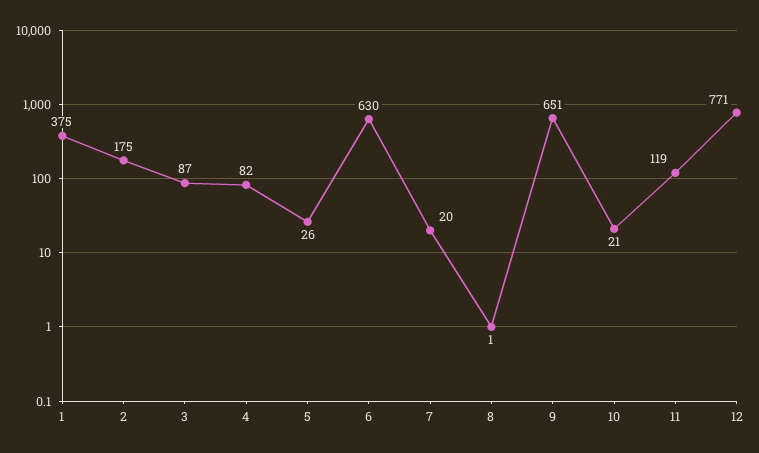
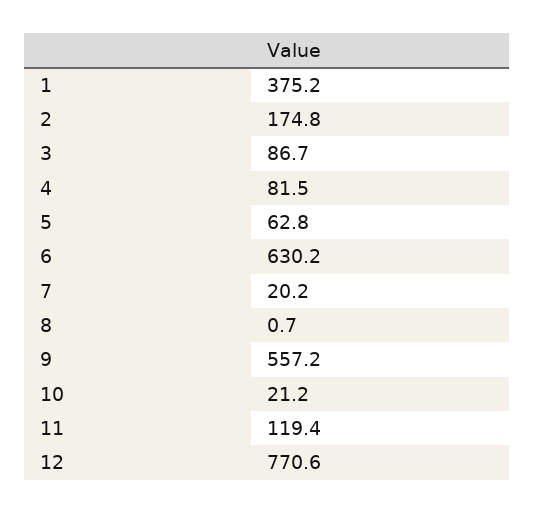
  {
    "1": 375.2,
    "2": 174.8,
    "3": 86.7,
    "4": 81.5,
-   "5": 26,
+   "5": 62.8,
    "6": 630.2,
    "7": 20.2,
    "8": 0.7,
-   "9": 651,
+   "9": 557.2,
    "10": 21.2,
    "11": 119.4,
    "12": 770.6
  }

